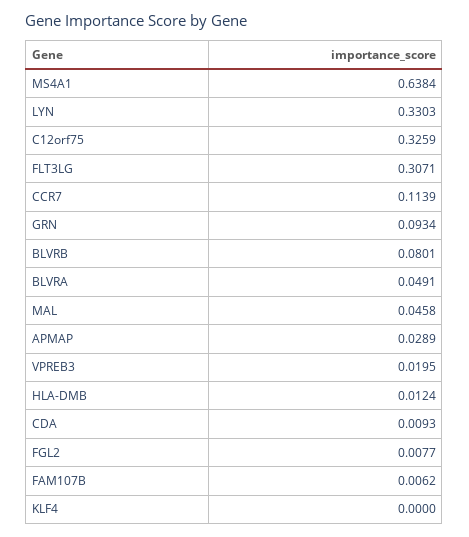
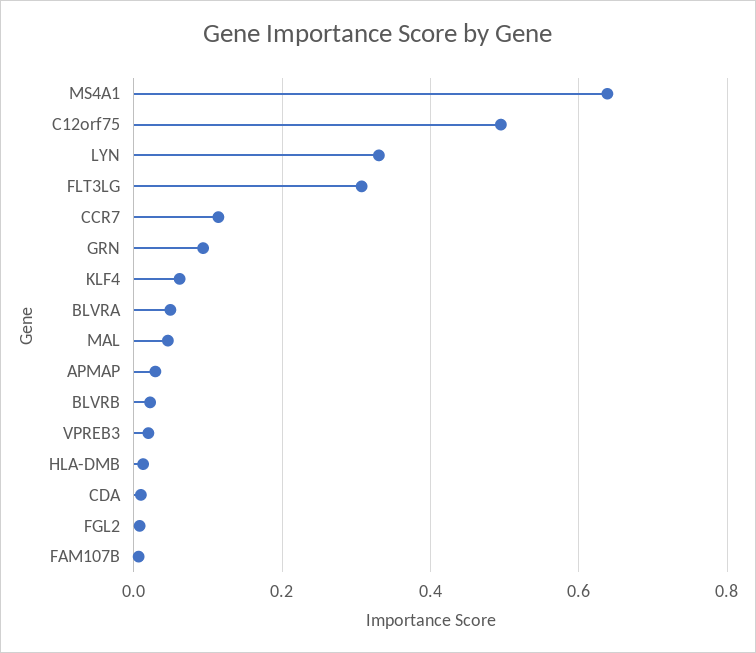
  {
    "MS4A1": 0.6384,
    "LYN": 0.3303,
-   "C12orf75": 0.3259,
+   "C12orf75": 0.5,
    "FLT3LG": 0.3071,
    "CCR7": 0.1139,
    "GRN": 0.0934,
-   "BLVRB": 0.0801,
+   "BLVRB": 0.02,
    "BLVRA": 0.0491,
    "MAL": 0.0458,
    "APMAP": 0.0289,
    "VPREB3": 0.0195,
    "HLA-DMB": 0.0124,
    "CDA": 0.0093,
    "FGL2": 0.0077,
    "FAM107B": 0.0062,
-   "KLF4": 0
+   "KLF4": 0.06
  }

